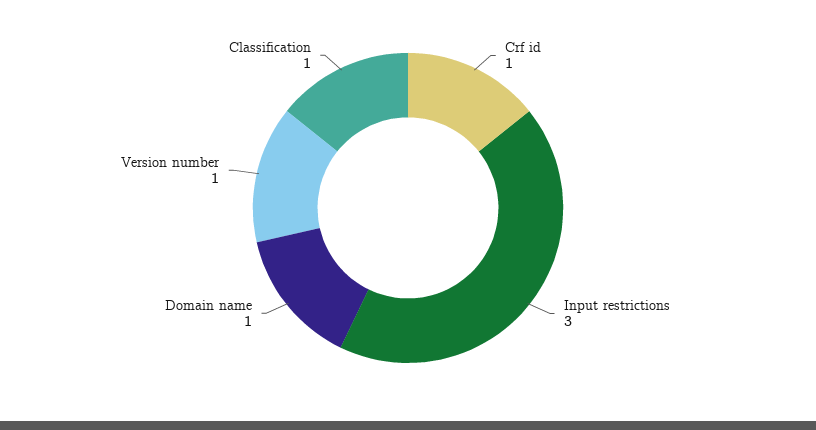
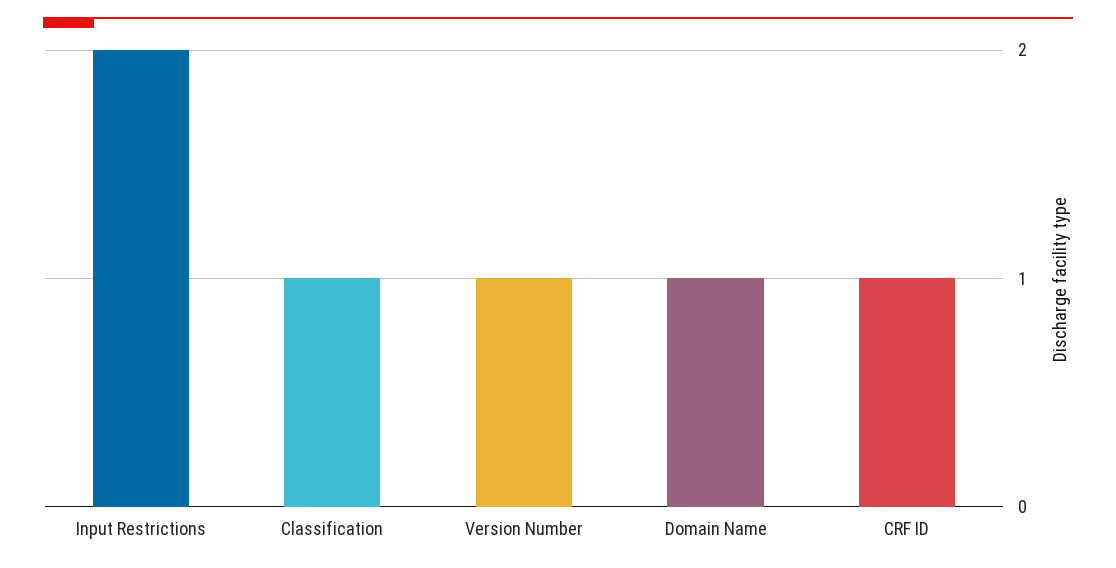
  {
    "Crf id": 1,
-   "Input restrictions": 3,
+   "Input restrictions": 2,
    "Domain name": 1,
    "Version number": 1,
    "Classification": 1
  }

